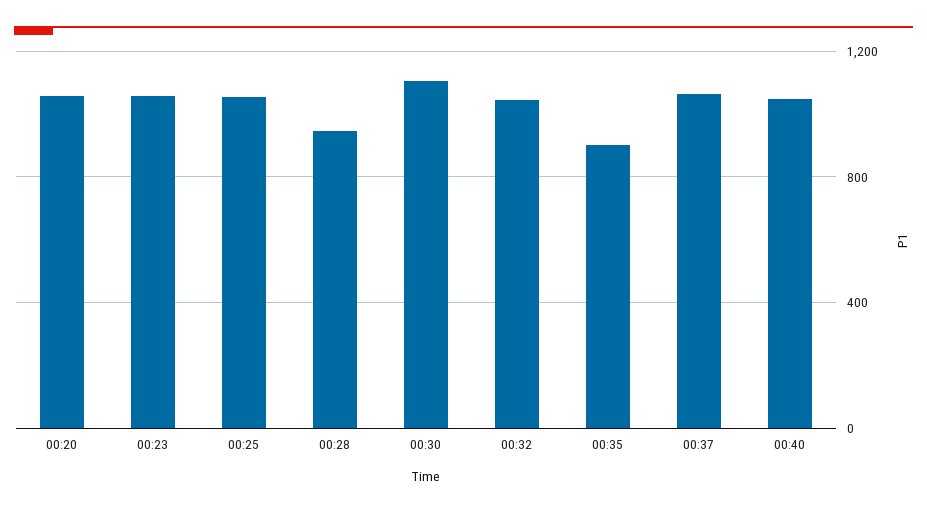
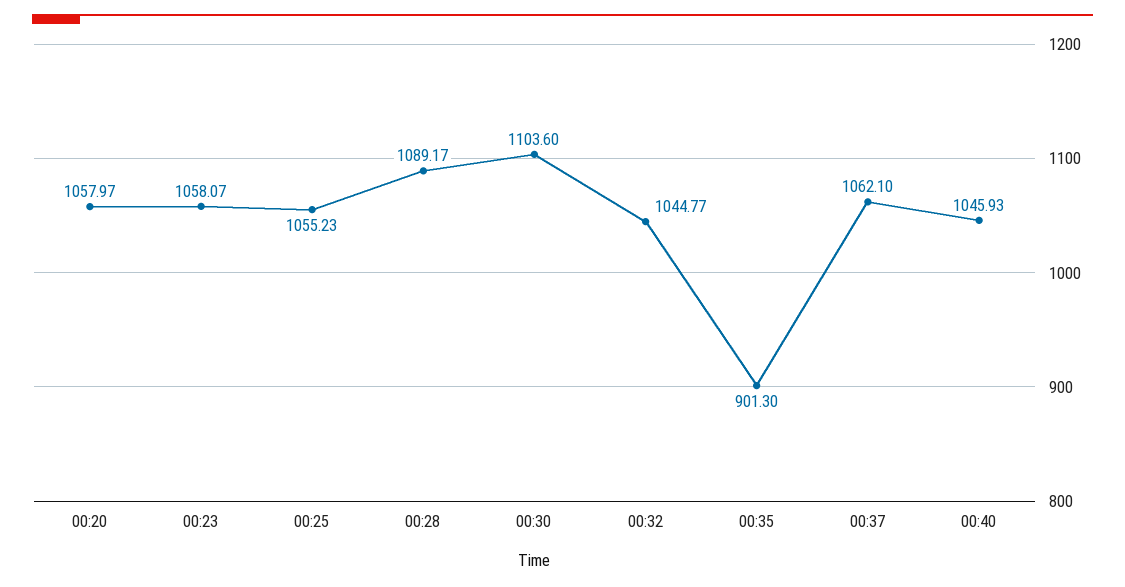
  {
    "00:20": 1057.97,
    "00:23": 1058.07,
    "00:25": 1055.23,
-   "00:28": 950,
+   "00:28": 1089.17,
    "00:30": 1103.6,
    "00:32": 1044.77,
    "00:35": 901.3,
    "00:37": 1062.1,
    "00:40": 1045.93
  }

